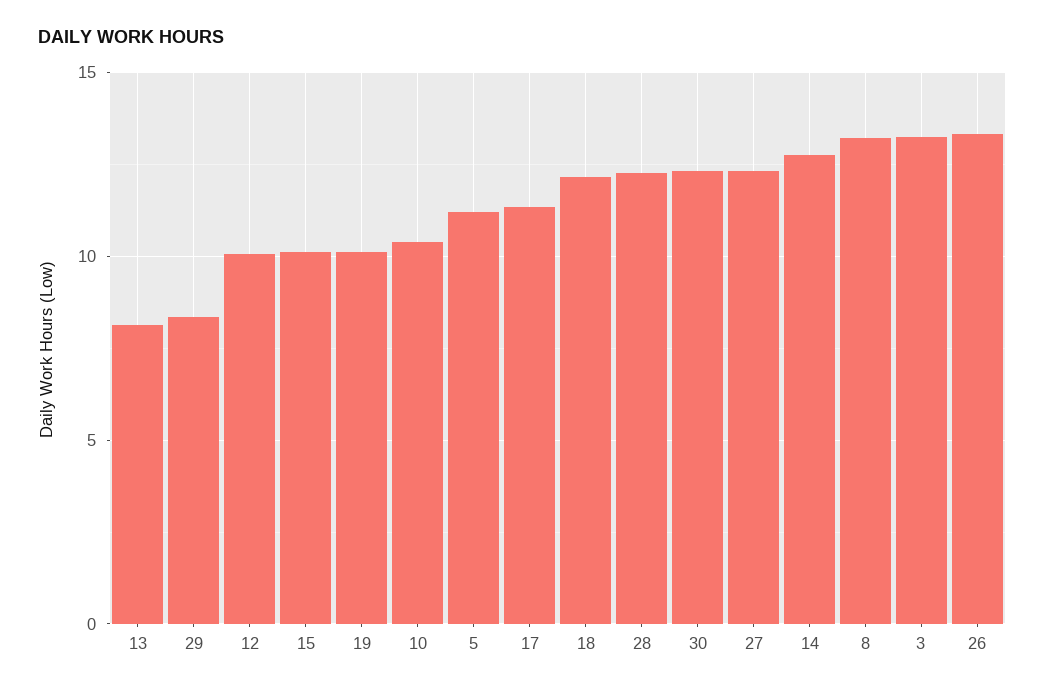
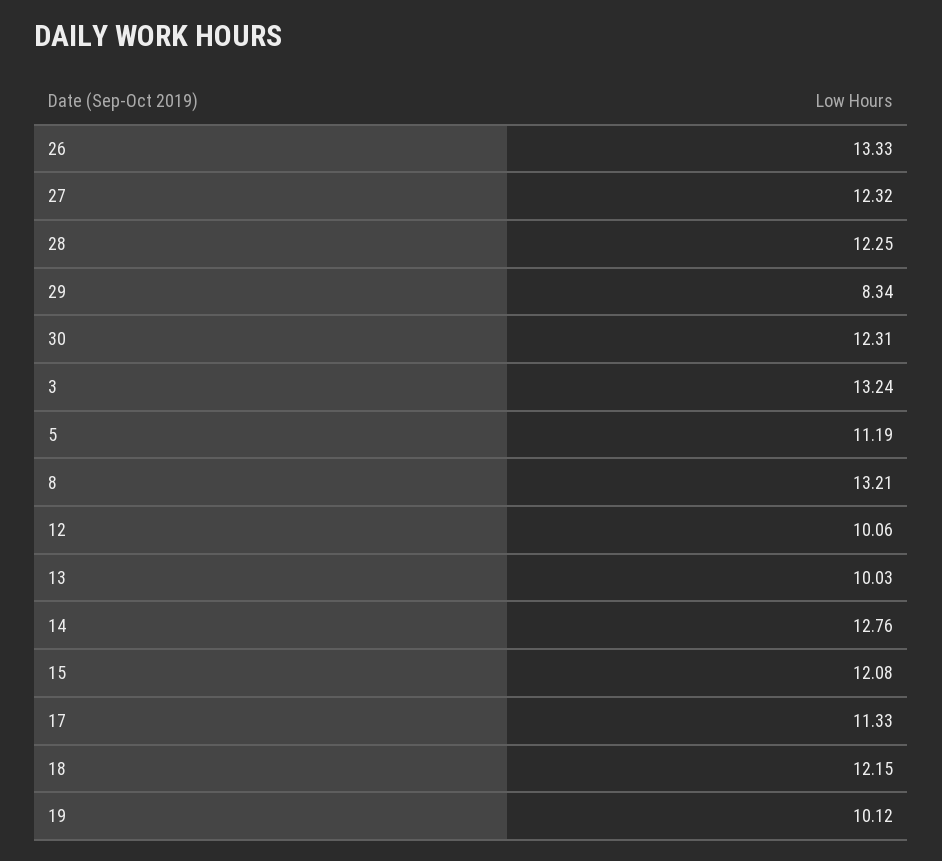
  {
-   "13": 8,
+   "13": 10.03,
    "29": 8.34,
    "12": 10.06,
-   "15": 10,
+   "15": 12.08,
    "19": 10.12,
-   "10": 10.5,
    "5": 11.19,
    "17": 11.33,
    "18": 12.15,
    "28": 12.25,
    "30": 12.31,
    "27": 12.32,
    "14": 12.76,
    "8": 13.21,
    "3": 13.24,
    "26": 13.33
  }

